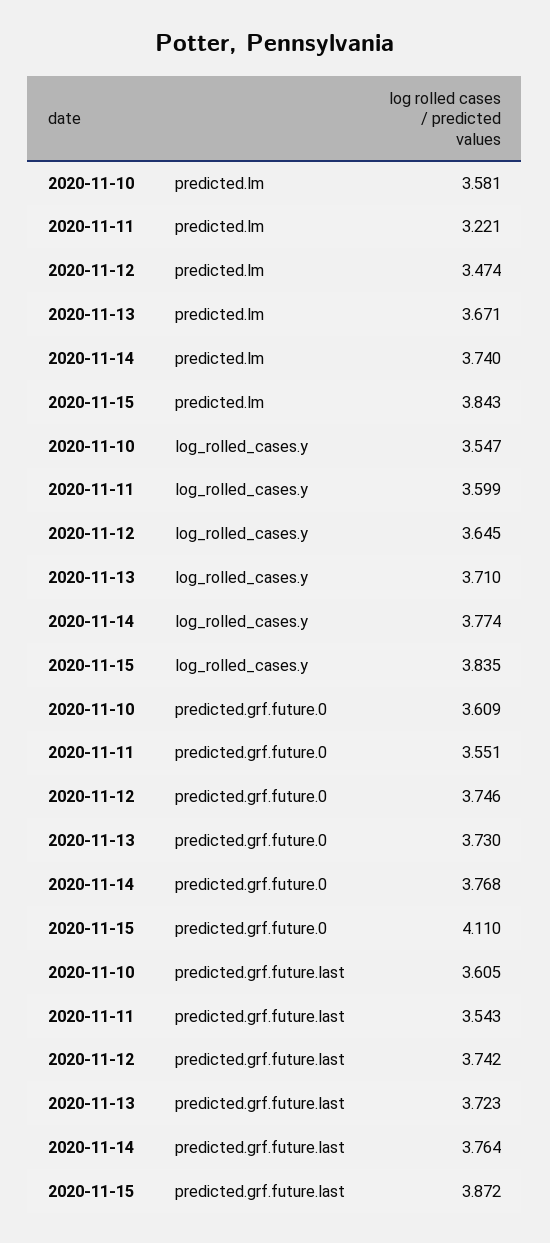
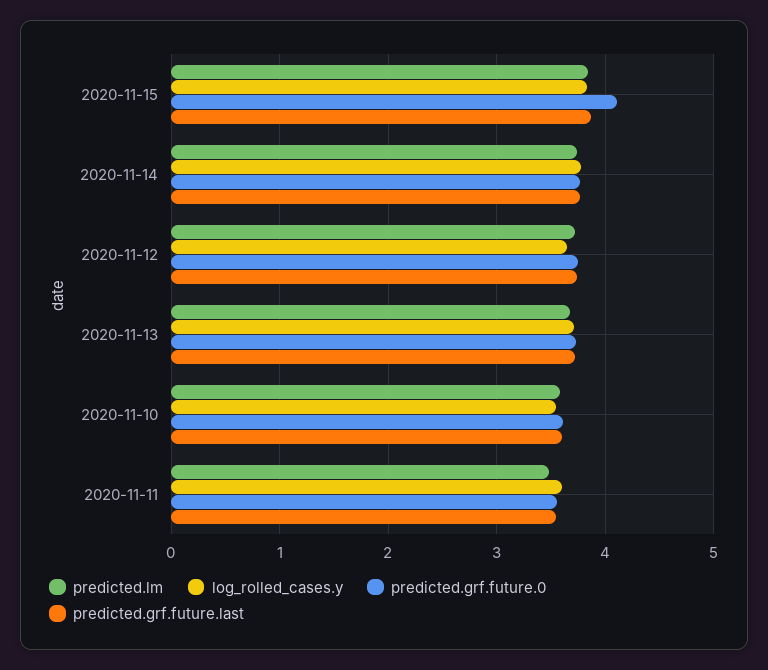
  {
    "predicted.lm": {
      "2020-11-10": 3.581,
-     "2020-11-11": 3.221,
+     "2020-11-11": 3.5,
-     "2020-11-12": 3.474,
+     "2020-11-12": 3.7,
      "2020-11-13": 3.671,
      "2020-11-14": 3.74,
      "2020-11-15": 3.843
    },
    "log_rolled_cases.y": {
      "2020-11-10": 3.547,
      "2020-11-11": 3.599,
      "2020-11-12": 3.645,
      "2020-11-13": 3.71,
      "2020-11-14": 3.774,
      "2020-11-15": 3.835
    },
    "predicted.grf.future.0": {
      "2020-11-10": 3.609,
      "2020-11-11": 3.551,
      "2020-11-12": 3.746,
      "2020-11-13": 3.73,
      "2020-11-14": 3.768,
      "2020-11-15": 4.11
    },
    "predicted.grf.future.last": {
      "2020-11-10": 3.605,
      "2020-11-11": 3.543,
      "2020-11-12": 3.742,
      "2020-11-13": 3.723,
      "2020-11-14": 3.764,
      "2020-11-15": 3.872
    }
  }

